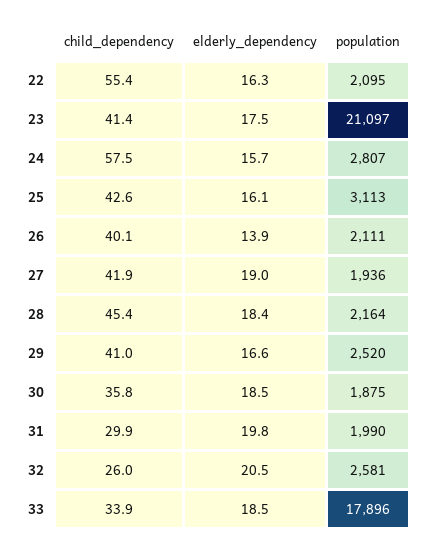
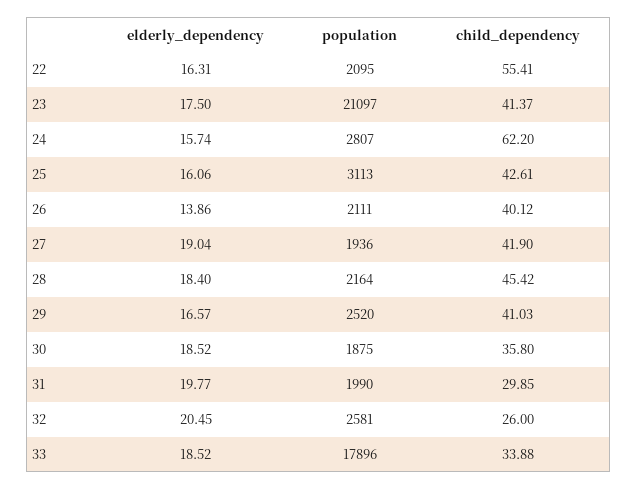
  {
    "child_dependency": {
      "22": 55.41,
      "23": 41.37,
-     "24": 57.5,
+     "24": 62.2,
      "25": 42.61,
      "26": 40.12,
      "27": 41.9,
      "28": 45.42,
      "29": 41.03,
      "30": 35.8,
      "31": 29.85,
      "32": 26,
      "33": 33.88
    },
    "elderly_dependency": {
      "22": 16.31,
      "23": 17.5,
      "24": 15.74,
      "25": 16.06,
      "26": 13.86,
      "27": 19.04,
      "28": 18.4,
      "29": 16.57,
      "30": 18.52,
      "31": 19.77,
      "32": 20.45,
      "33": 18.52
    },
    "population": {
      "22": 2095,
      "23": 21097,
      "24": 2807,
      "25": 3113,
      "26": 2111,
      "27": 1936,
      "28": 2164,
      "29": 2520,
      "30": 1875,
      "31": 1990,
      "32": 2581,
      "33": 17896
    }
  }

